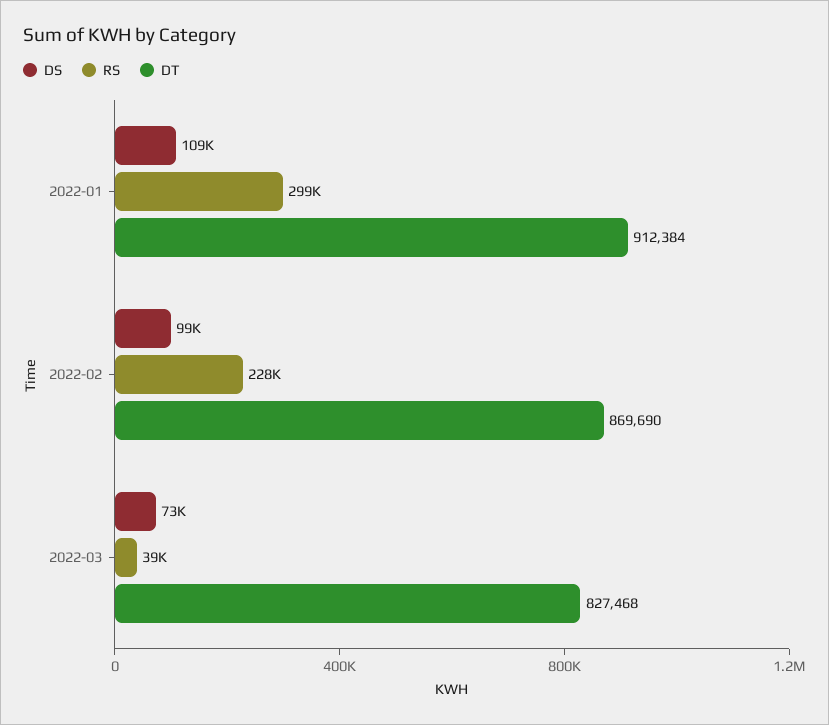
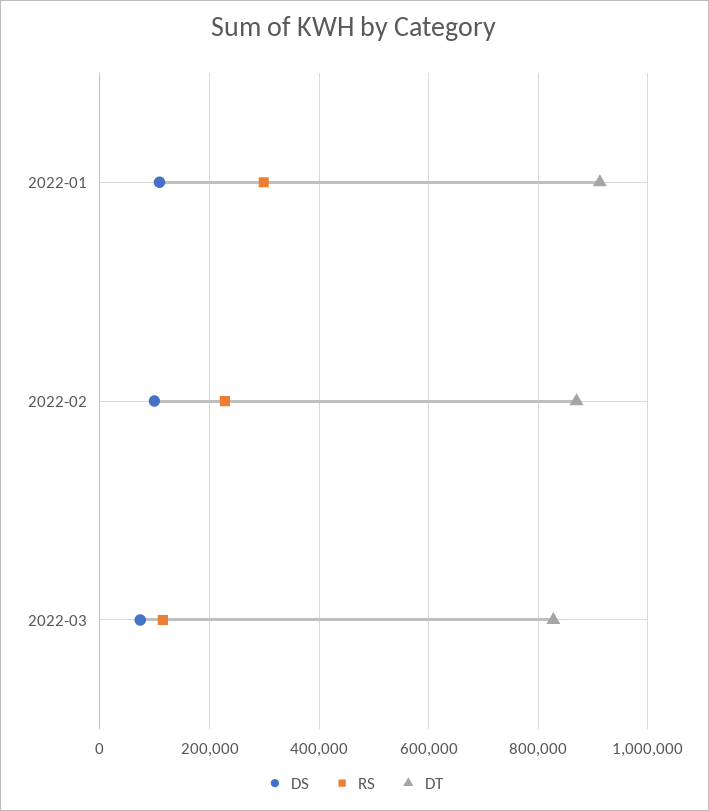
  {
    "DS": {
      "2022-01": 109000,
      "2022-02": 99000,
      "2022-03": 73000
    },
    "RS": {
      "2022-01": 299000,
      "2022-02": 228000,
-     "2022-03": 39000
+     "2022-03": 120000
    },
    "DT": {
      "2022-01": 912384,
      "2022-02": 869690,
      "2022-03": 827468
    }
  }

